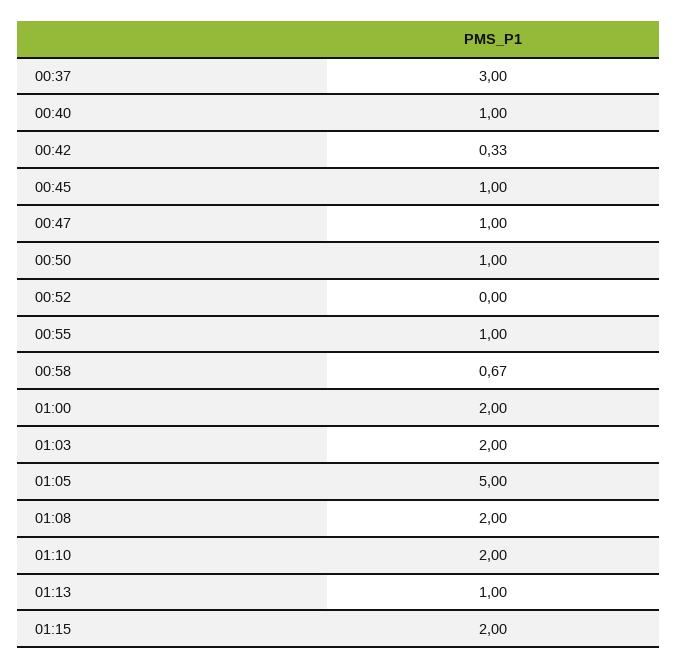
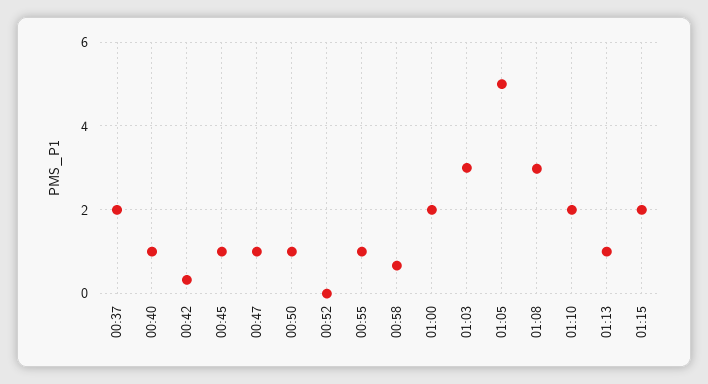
  {
-   "00:37": 3,
+   "00:37": 2,
    "00:40": 1,
    "00:42": 0.33,
    "00:45": 1,
    "00:47": 1,
    "00:50": 1,
    "00:52": 0,
    "00:55": 1,
    "00:58": 0.67,
    "01:00": 2,
-   "01:03": 2,
+   "01:03": 3,
    "01:05": 5,
-   "01:08": 2,
+   "01:08": 3,
    "01:10": 2,
    "01:13": 1,
    "01:15": 2
  }

